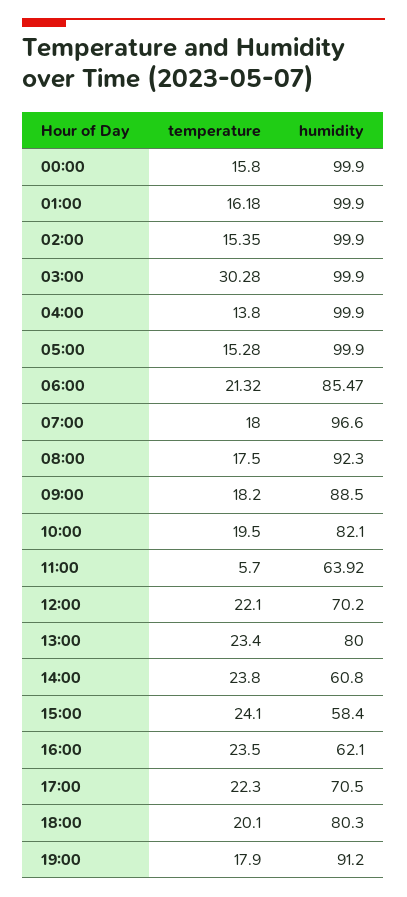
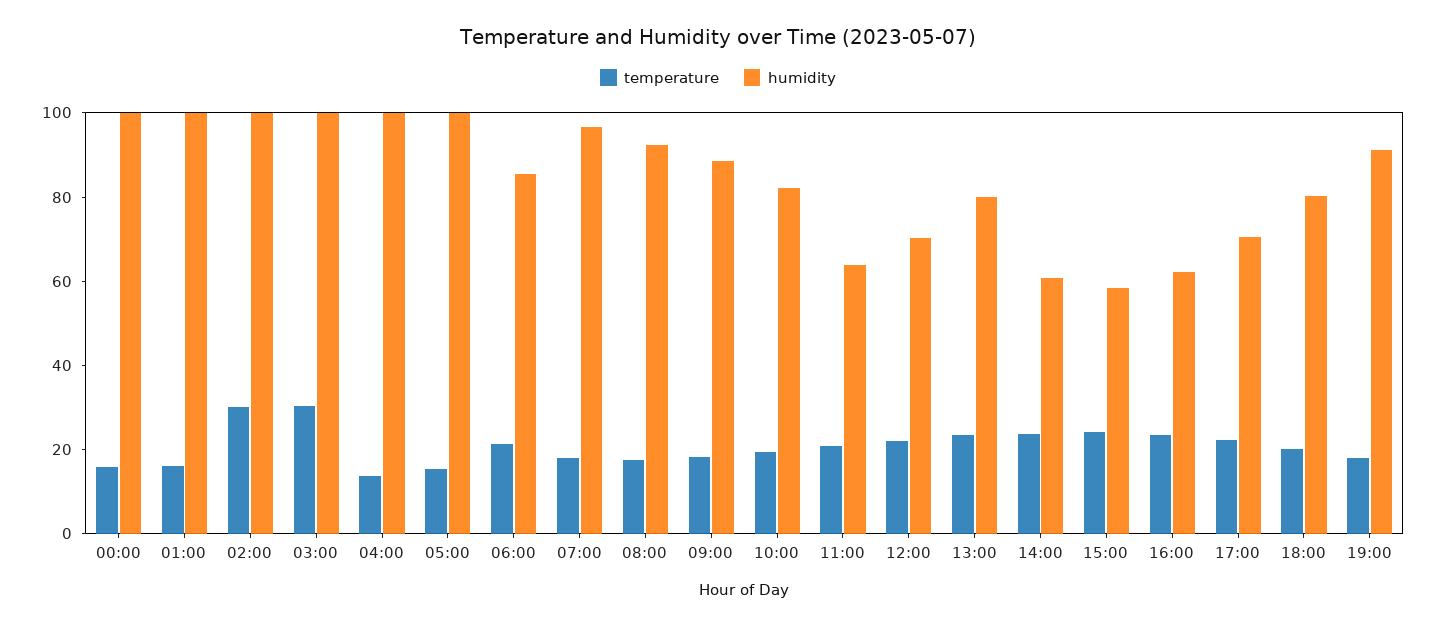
  {
    "temperature": {
      "00:00": 15.8,
      "01:00": 16.18,
-     "02:00": 15.35,
+     "02:00": 30,
      "03:00": 30.28,
      "04:00": 13.8,
      "05:00": 15.28,
      "06:00": 21.32,
      "07:00": 18,
      "08:00": 17.5,
      "09:00": 18.2,
      "10:00": 19.5,
-     "11:00": 5.7,
+     "11:00": 20,
      "12:00": 22.1,
      "13:00": 23.4,
      "14:00": 23.8,
      "15:00": 24.1,
      "16:00": 23.5,
      "17:00": 22.3,
      "18:00": 20.1,
      "19:00": 17.9
    },
    "humidity": {
      "00:00": 99.9,
      "01:00": 99.9,
      "02:00": 99.9,
      "03:00": 99.9,
      "04:00": 99.9,
      "05:00": 99.9,
      "06:00": 85.47,
      "07:00": 96.6,
      "08:00": 92.3,
      "09:00": 88.5,
      "10:00": 82.1,
      "11:00": 63.92,
      "12:00": 70.2,
      "13:00": 80,
      "14:00": 60.8,
      "15:00": 58.4,
      "16:00": 62.1,
      "17:00": 70.5,
      "18:00": 80.3,
      "19:00": 91.2
    }
  }

